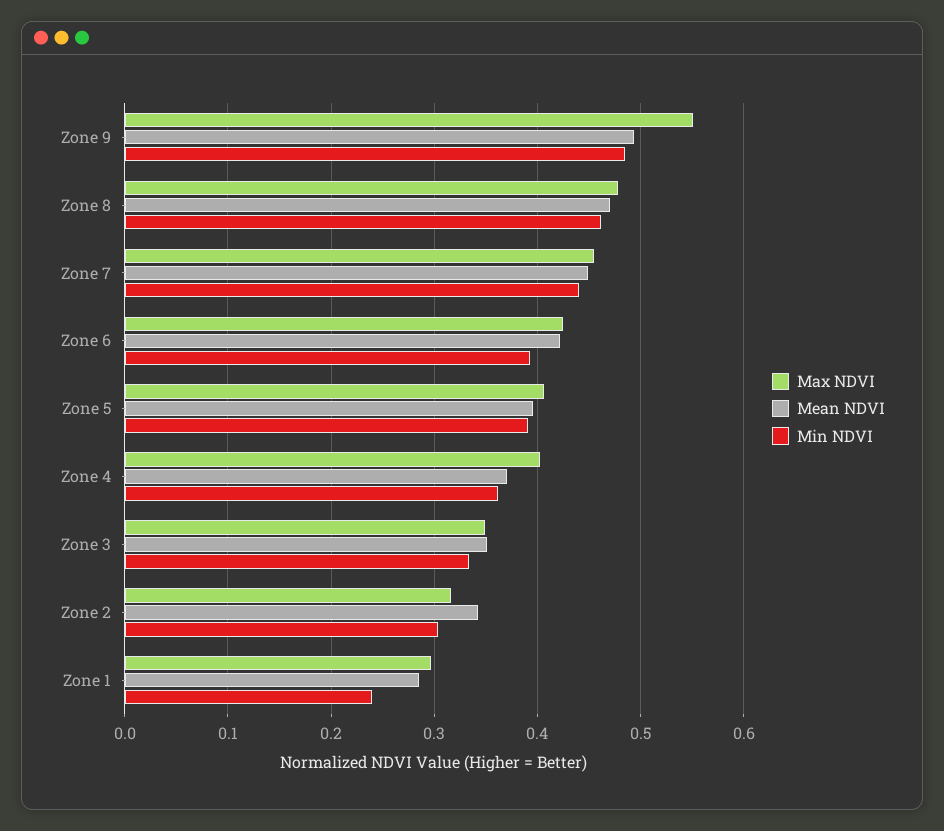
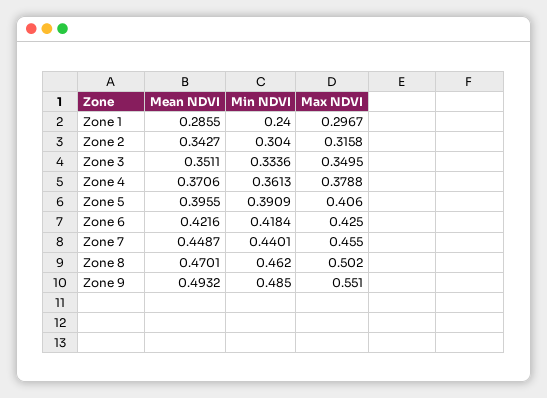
  {
    "Max NDVI": {
      "Zone 9": 0.551,
-     "Zone 8": 0.48,
+     "Zone 8": 0.502,
      "Zone 7": 0.455,
      "Zone 6": 0.425,
      "Zone 5": 0.406,
-     "Zone 4": 0.4,
+     "Zone 4": 0.3788,
      "Zone 3": 0.3495,
      "Zone 2": 0.3158,
      "Zone 1": 0.2967
    },
    "Mean NDVI": {
      "Zone 9": 0.4932,
      "Zone 8": 0.4701,
      "Zone 7": 0.4487,
      "Zone 6": 0.4216,
      "Zone 5": 0.3955,
      "Zone 4": 0.3706,
      "Zone 3": 0.3511,
      "Zone 2": 0.3427,
      "Zone 1": 0.2855
    },
    "Min NDVI": {
      "Zone 9": 0.485,
      "Zone 8": 0.462,
      "Zone 7": 0.4401,
-     "Zone 6": 0.39,
+     "Zone 6": 0.4184,
      "Zone 5": 0.3909,
      "Zone 4": 0.3613,
      "Zone 3": 0.3336,
      "Zone 2": 0.304,
      "Zone 1": 0.24
    }
  }

